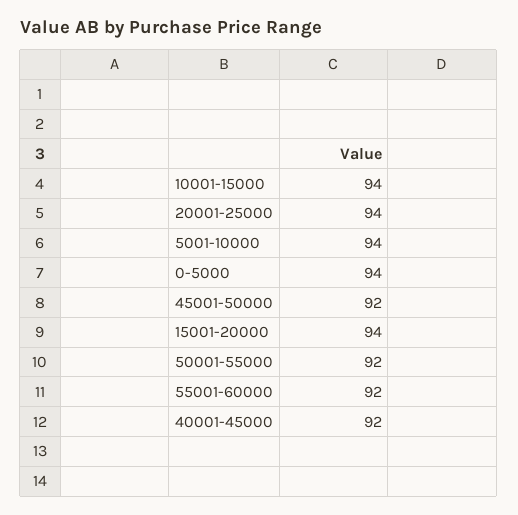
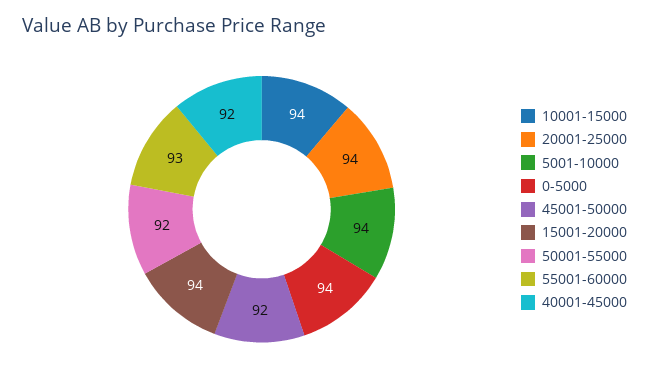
  {
    "10001-15000": 94,
    "20001-25000": 94,
    "5001-10000": 94,
    "0-5000": 94,
    "45001-50000": 92,
    "15001-20000": 94,
    "50001-55000": 92,
-   "55001-60000": 92,
+   "55001-60000": 93,
    "40001-45000": 92
  }

